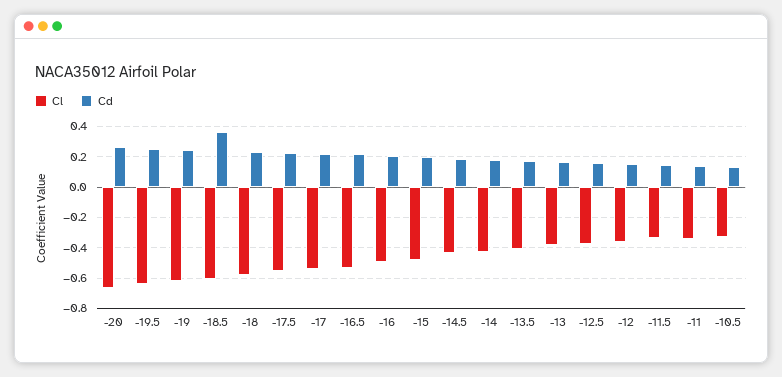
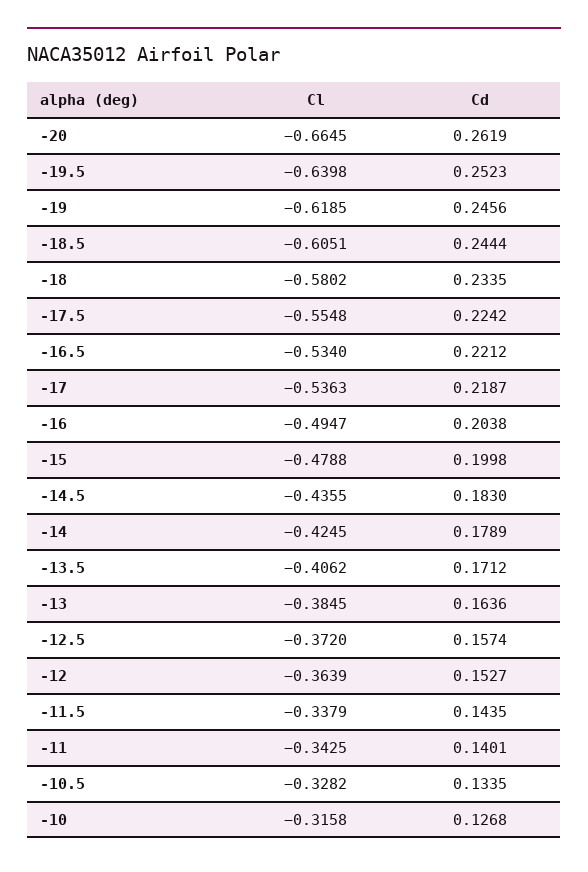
  {
    "Cl": {
      "-20": -0.6645,
      "-19.5": -0.6398,
      "-19": -0.6185,
      "-18.5": -0.6051,
      "-18": -0.5802,
      "-17.5": -0.5548,
      "-17": -0.5363,
      "-16.5": -0.534,
      "-16": -0.4947,
      "-15": -0.4788,
      "-14.5": -0.4355,
      "-14": -0.4245,
      "-13.5": -0.4062,
      "-13": -0.3845,
      "-12.5": -0.372,
      "-12": -0.3639,
      "-11.5": -0.3379,
      "-11": -0.3425,
-     "-10.5": -0.3282
+     "-10.5": -0.3282,
+     "-10": -0.3158
    },
    "Cd": {
      "-20": 0.2619,
      "-19.5": 0.2523,
      "-19": 0.2456,
-     "-18.5": 0.35,
+     "-18.5": 0.2444,
      "-18": 0.2335,
      "-17.5": 0.2242,
      "-17": 0.2187,
      "-16.5": 0.2212,
      "-16": 0.2038,
      "-15": 0.1998,
      "-14.5": 0.183,
      "-14": 0.1789,
      "-13.5": 0.1712,
      "-13": 0.1636,
      "-12.5": 0.1574,
      "-12": 0.1527,
      "-11.5": 0.1435,
      "-11": 0.1401,
-     "-10.5": 0.1335
+     "-10.5": 0.1335,
+     "-10": 0.1268
    }
  }

